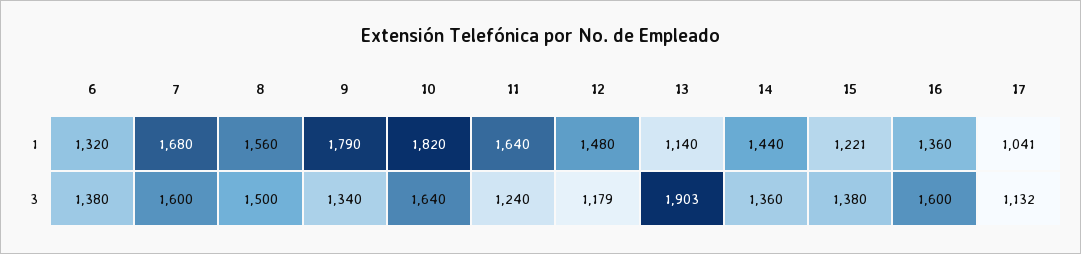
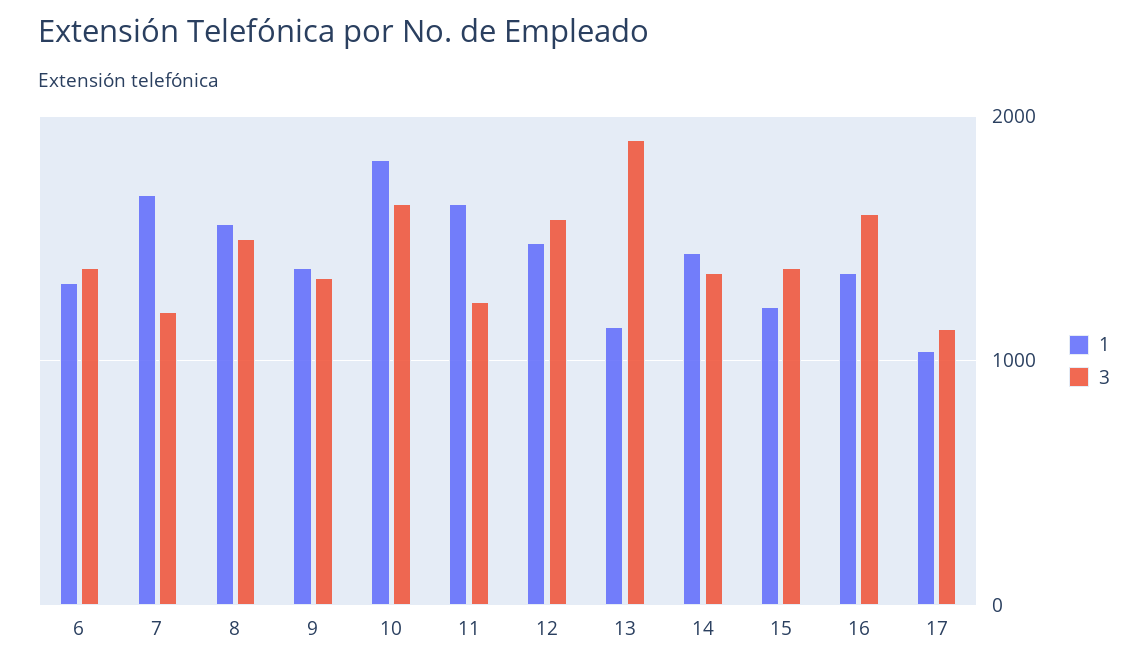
  {
    "1": {
      "6": 1320,
      "7": 1680,
      "8": 1560,
-     "9": 1790,
+     "9": 1400,
      "10": 1820,
      "11": 1640,
      "12": 1480,
      "13": 1140,
      "14": 1440,
      "15": 1221,
      "16": 1360,
      "17": 1041
    },
    "3": {
      "6": 1380,
-     "7": 1600,
+     "7": 1200,
      "8": 1500,
      "9": 1340,
      "10": 1640,
      "11": 1240,
-     "12": 1179,
+     "12": 1600,
      "13": 1903,
      "14": 1360,
      "15": 1380,
      "16": 1600,
      "17": 1132
    }
  }

